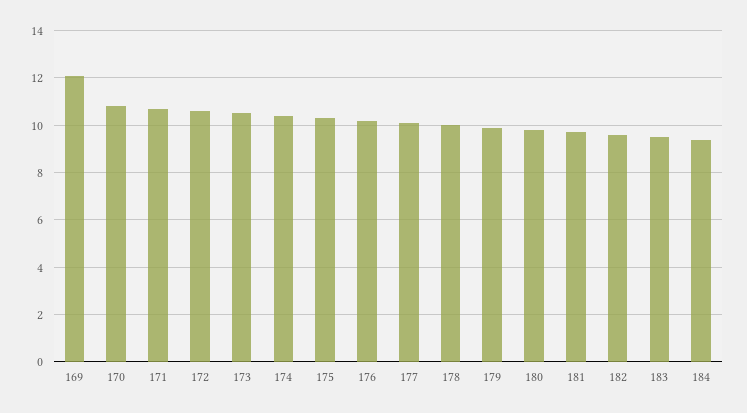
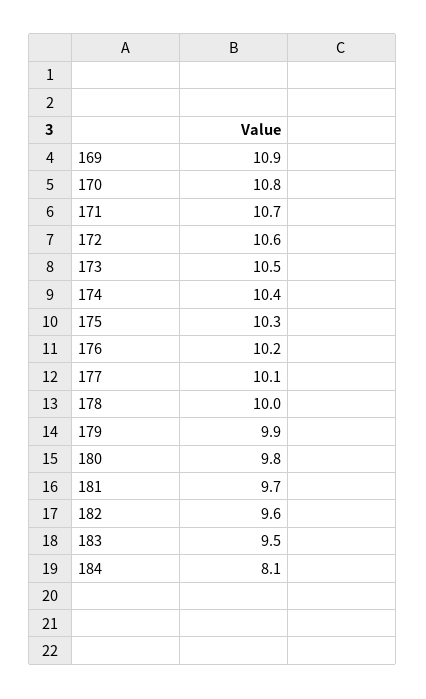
  {
-   "169": 12,
+   "169": 10.9,
    "170": 10.8,
    "171": 10.7,
    "172": 10.6,
    "173": 10.5,
    "174": 10.4,
    "175": 10.3,
    "176": 10.2,
    "177": 10.1,
    "178": 10,
    "179": 9.9,
    "180": 9.8,
    "181": 9.7,
    "182": 9.6,
    "183": 9.5,
-   "184": 9.5
+   "184": 8.1
  }

